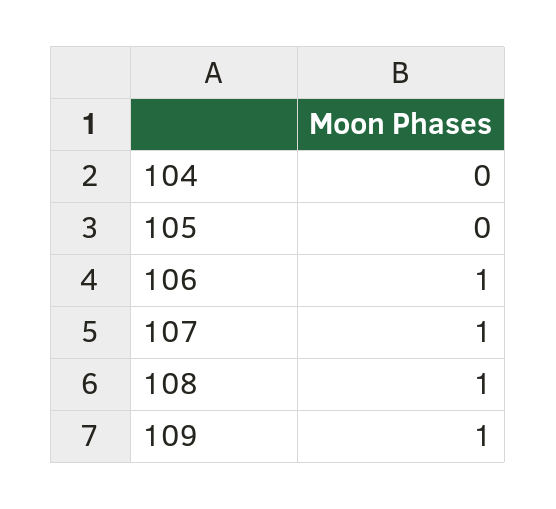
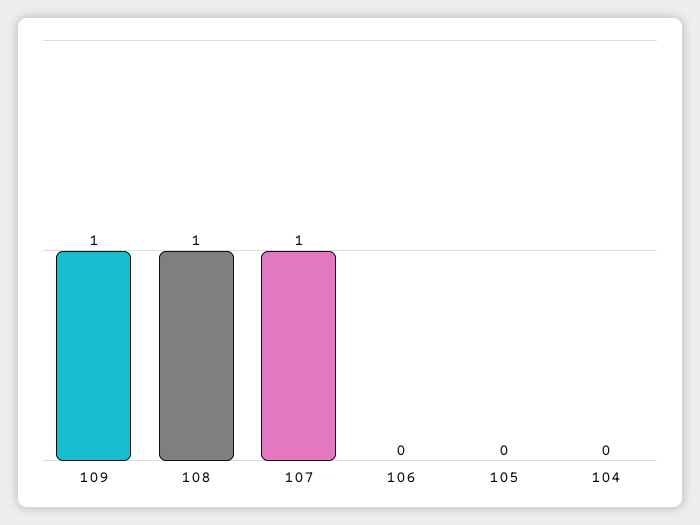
  {
    "104": 0,
    "105": 0,
-   "106": 1,
+   "106": 0,
    "107": 1,
    "108": 1,
    "109": 1
  }

